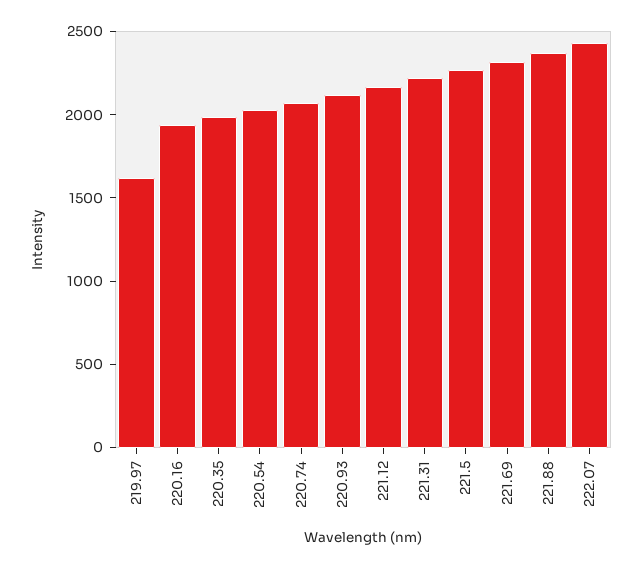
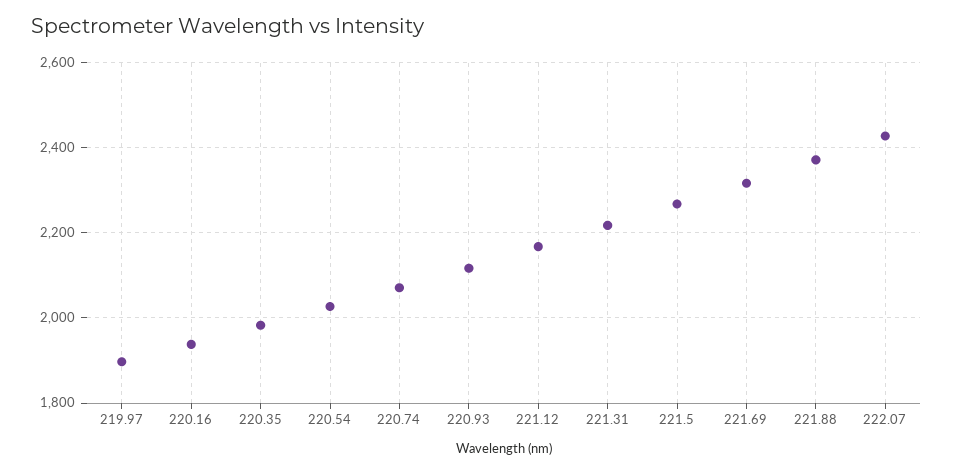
  {
-   "219.97": 1600,
+   "219.97": 1900,
    "220.16": 1940,
    "220.35": 1980,
    "220.54": 2020,
    "220.74": 2080,
    "220.93": 2120,
    "221.12": 2160,
    "221.31": 2220,
    "221.5": 2260,
    "221.69": 2320,
    "221.88": 2380,
    "222.07": 2420
  }

